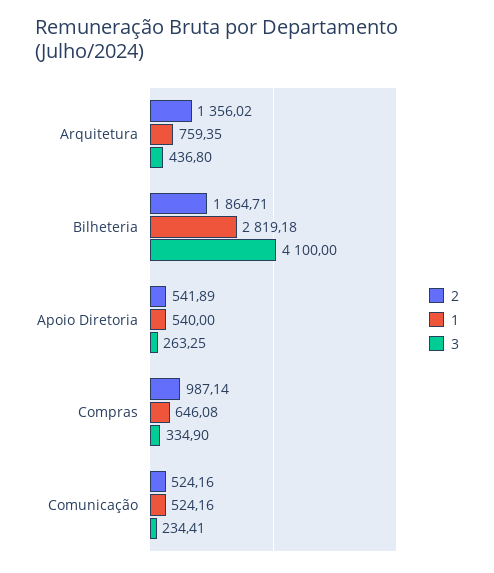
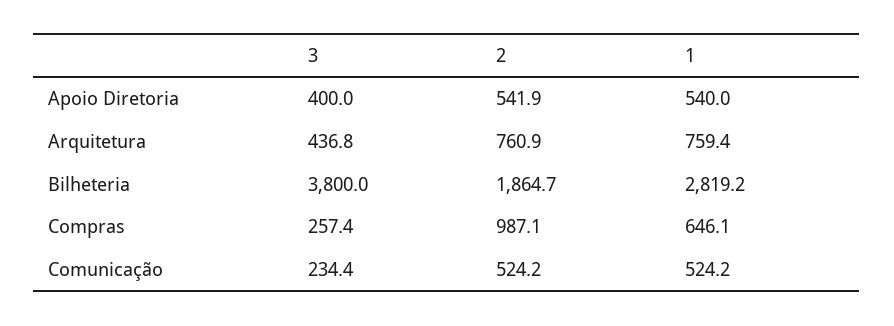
  {
    "2": {
-     "Arquitetura": 1356.02,
+     "Arquitetura": 760.9,
      "Bilheteria": 1864.71,
      "Apoio Diretoria": 541.89,
      "Compras": 987.14,
      "Comunicação": 524.16
    },
    "1": {
      "Arquitetura": 759.35,
      "Bilheteria": 2819.18,
      "Apoio Diretoria": 540,
      "Compras": 646.08,
      "Comunicação": 524.16
    },
    "3": {
      "Arquitetura": 436.8,
-     "Bilheteria": 4100,
+     "Bilheteria": 3800,
-     "Apoio Diretoria": 263.25,
+     "Apoio Diretoria": 400,
-     "Compras": 334.9,
+     "Compras": 257.4,
      "Comunicação": 234.41
    }
  }

